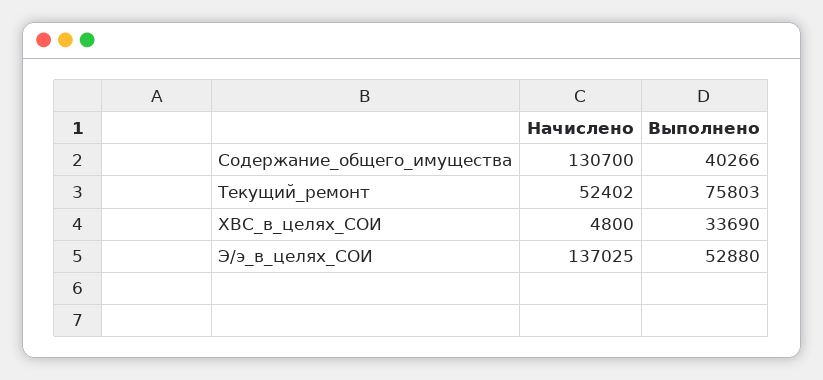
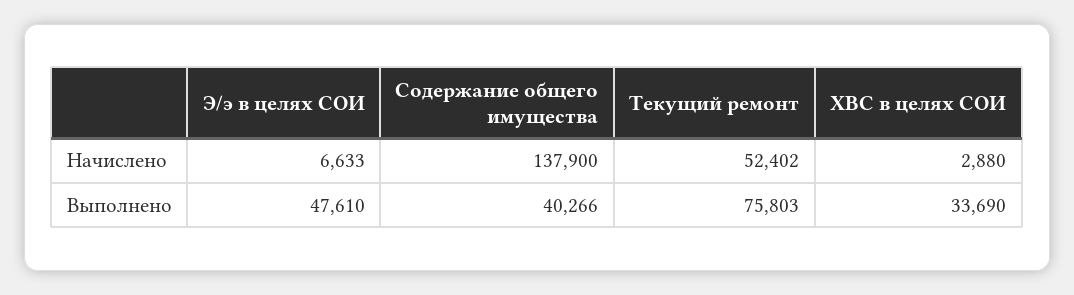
  {
    "Начислено": {
-     "Содержание_общего_имущества": 130700,
+     "Содержание_общего_имущества": 137900,
      "Текущий_ремонт": 52402,
-     "ХВС_в_целях_СОИ": 4800,
+     "ХВС_в_целях_СОИ": 2880,
-     "Э/э_в_целях_СОИ": 137025
+     "Э/э_в_целях_СОИ": 6633
    },
    "Выполнено": {
      "Содержание_общего_имущества": 40266,
      "Текущий_ремонт": 75803,
      "ХВС_в_целях_СОИ": 33690,
-     "Э/э_в_целях_СОИ": 52880
+     "Э/э_в_целях_СОИ": 47610
    }
  }

